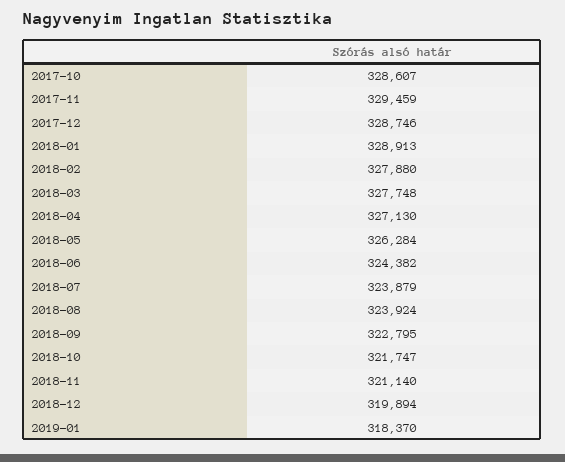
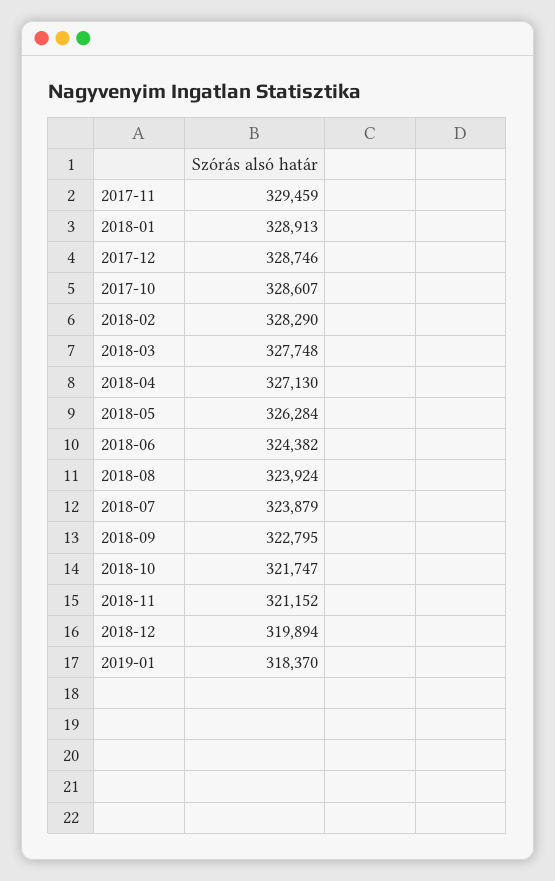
  {
    "2017-10": 328607,
    "2017-11": 329459,
    "2017-12": 328746,
    "2018-01": 328913,
-   "2018-02": 327880,
+   "2018-02": 328290,
    "2018-03": 327748,
    "2018-04": 327130,
    "2018-05": 326284,
    "2018-06": 324382,
    "2018-07": 323879,
    "2018-08": 323924,
    "2018-09": 322795,
    "2018-10": 321747,
-   "2018-11": 321140,
+   "2018-11": 321152,
    "2018-12": 319894,
    "2019-01": 318370
  }

